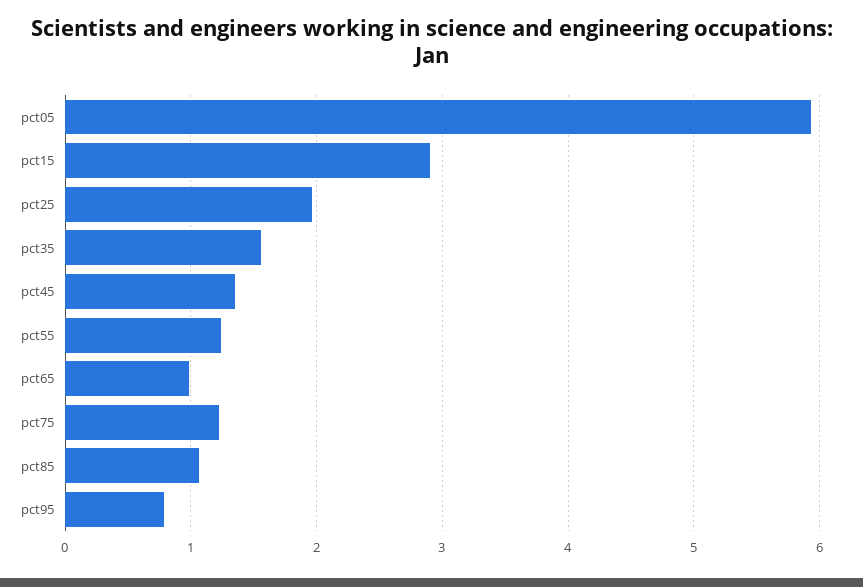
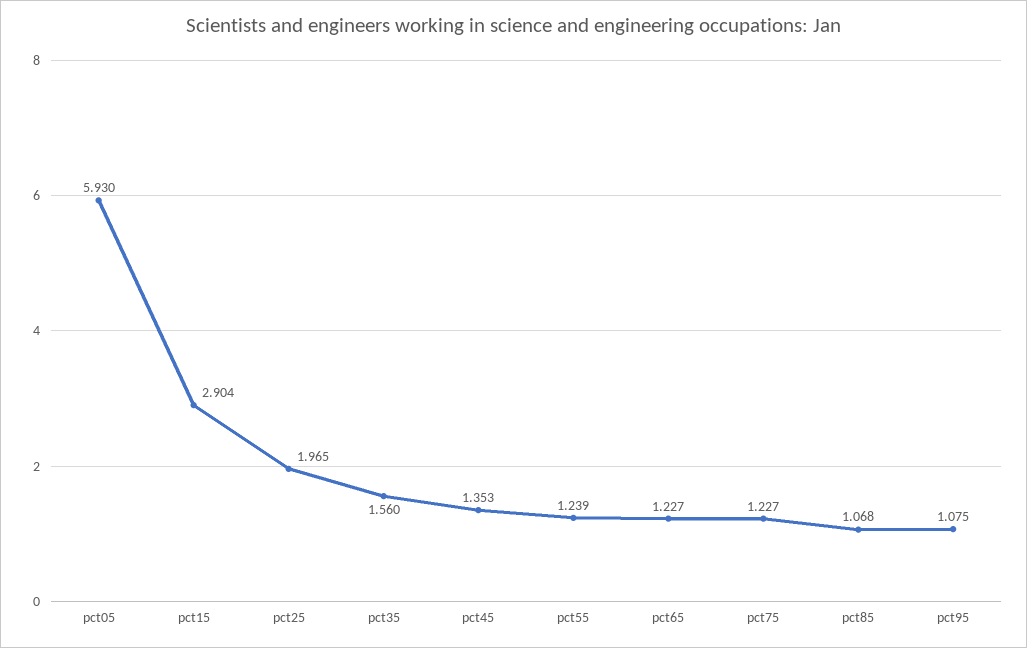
  {
    "pct05": 5.93,
    "pct15": 2.904,
    "pct25": 1.965,
    "pct35": 1.56,
    "pct45": 1.353,
    "pct55": 1.239,
-   "pct65": 1,
+   "pct65": 1.227,
    "pct75": 1.227,
    "pct85": 1.068,
-   "pct95": 0.8
+   "pct95": 1.075
  }

